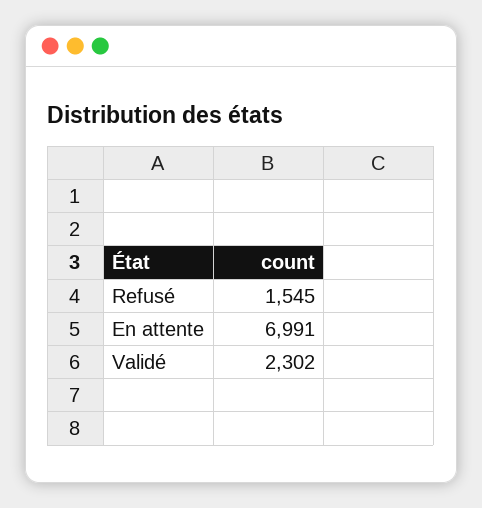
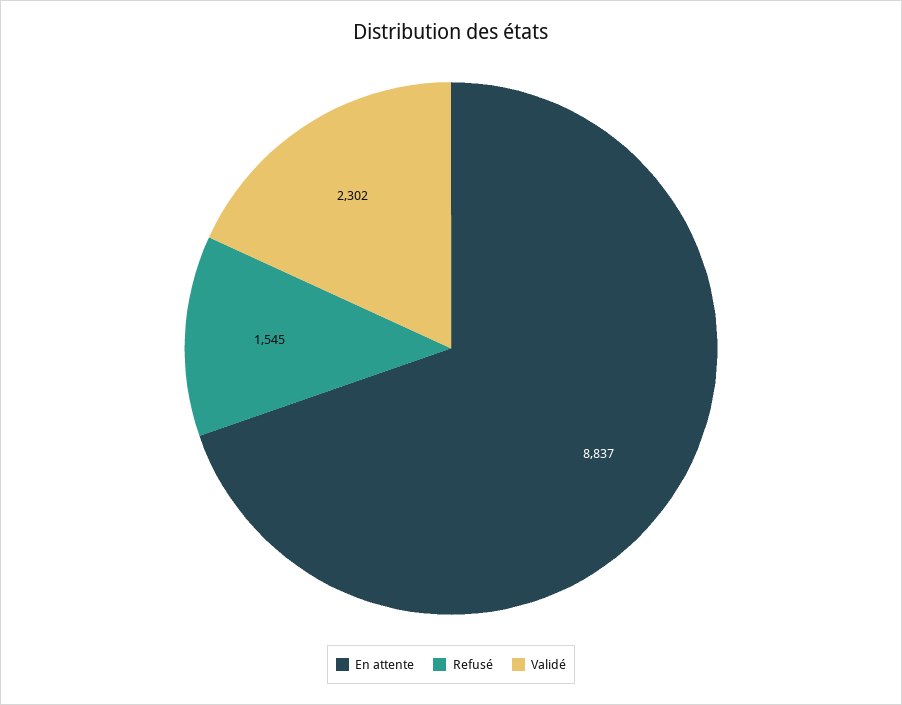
  {
    "Refusé": 1545,
-   "En attente": 6991,
+   "En attente": 8837,
    "Validé": 2302
  }

